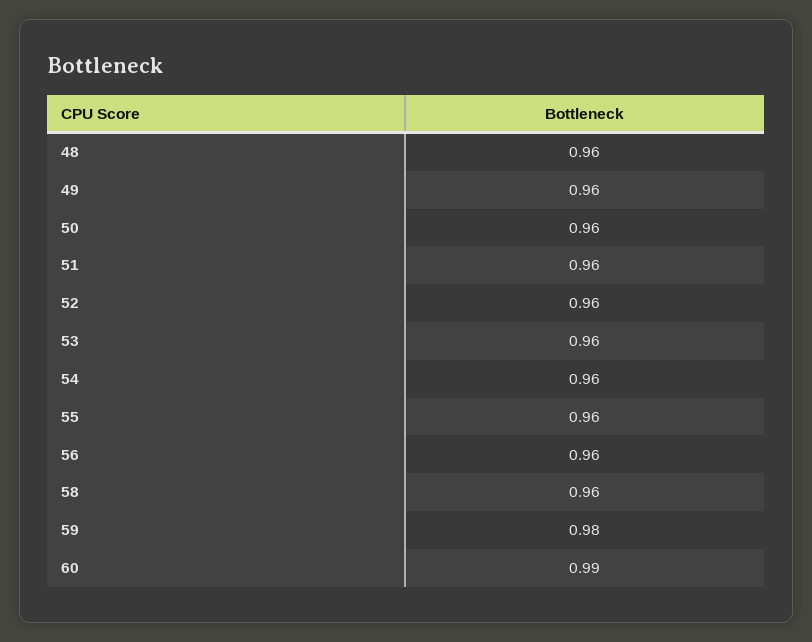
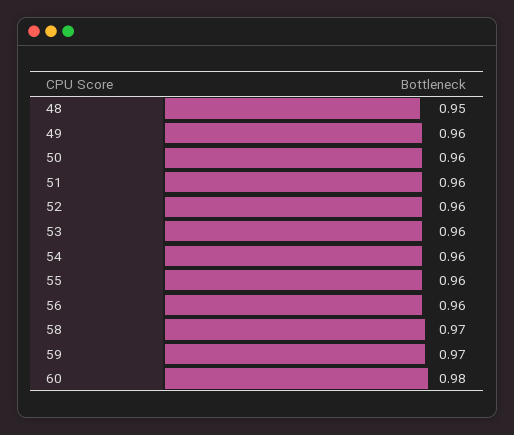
  {
-   "48": 0.96,
+   "48": 0.95,
    "49": 0.96,
    "50": 0.96,
    "51": 0.96,
    "52": 0.96,
    "53": 0.96,
    "54": 0.96,
    "55": 0.96,
    "56": 0.96,
-   "58": 0.96,
+   "58": 0.97,
-   "59": 0.98,
+   "59": 0.97,
-   "60": 0.99
+   "60": 0.98
  }

